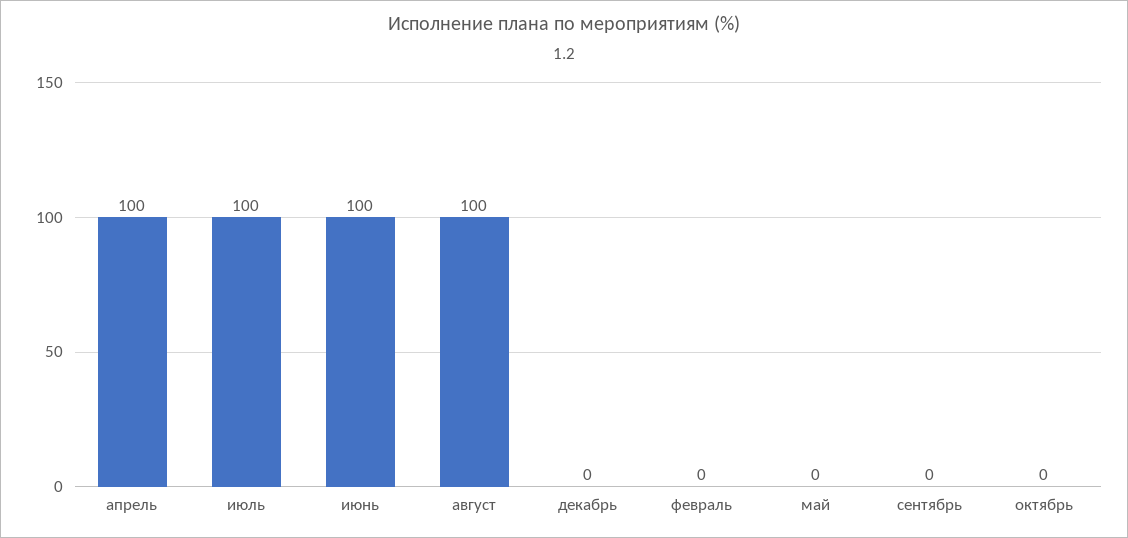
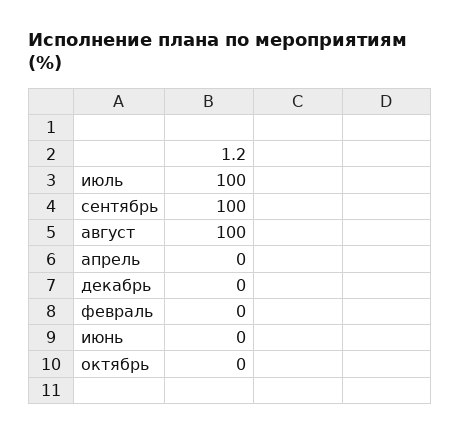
  {
-   "апрель": 100,
+   "апрель": 0,
    "июль": 100,
-   "июнь": 100,
+   "июнь": 0,
    "август": 100,
    "декабрь": 0,
    "февраль": 0,
-   "май": 0,
-   "сентябрь": 0,
+   "сентябрь": 100,
    "октябрь": 0
  }

